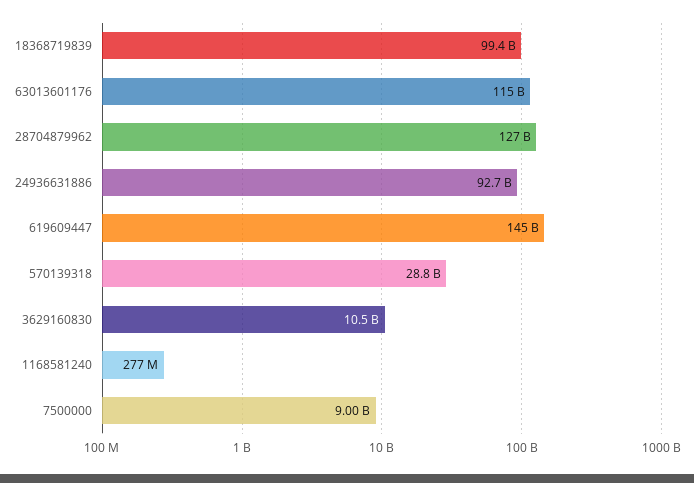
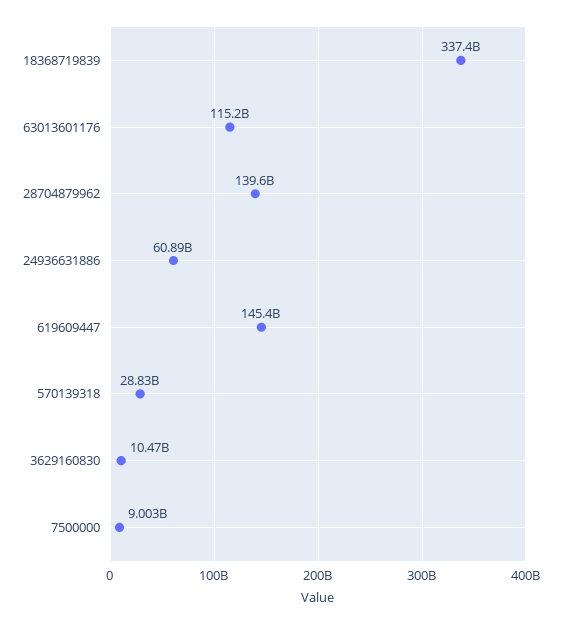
  {
-   "18368719839": 99400000000,
+   "18368719839": 337400000000,
    "63013601176": 115200000000,
-   "28704879962": 127000000000,
+   "28704879962": 139600000000,
-   "24936631886": 92700000000,
+   "24936631886": 60890000000,
    "619609447": 145400000000,
    "570139318": 28830000000,
    "3629160830": 10470000000,
-   "1168581240": 277000000,
    "7500000": 9003000000
  }

